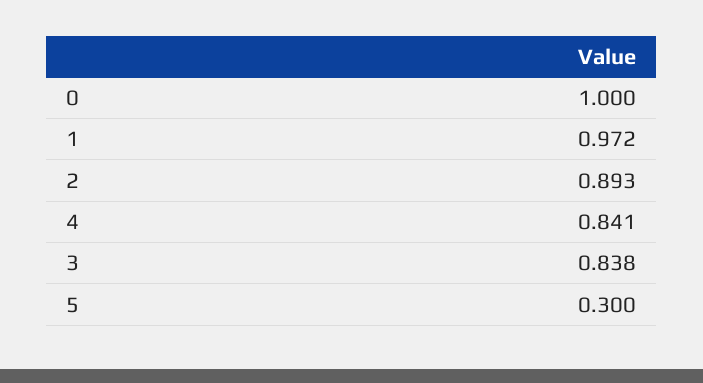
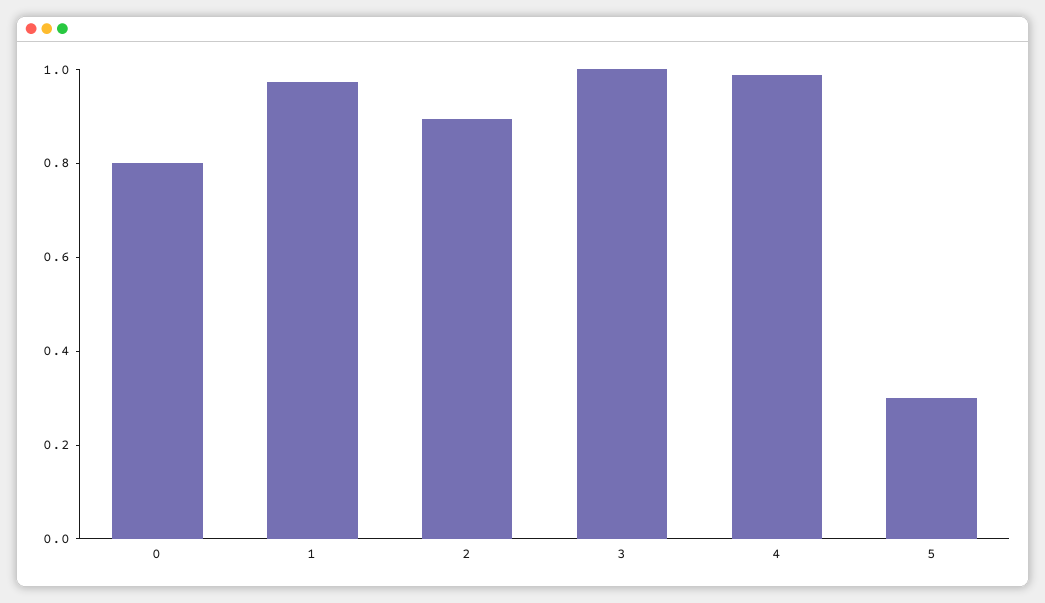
  {
-   "0": 1,
+   "0": 0.8,
    "1": 0.972,
    "2": 0.893,
-   "4": 0.841,
+   "4": 1,
-   "3": 0.838,
+   "3": 1,
    "5": 0.3
  }

